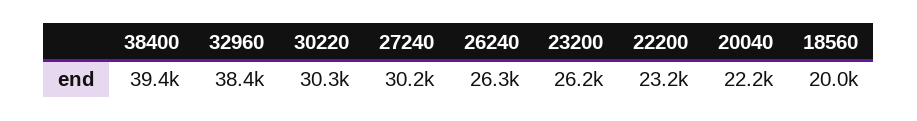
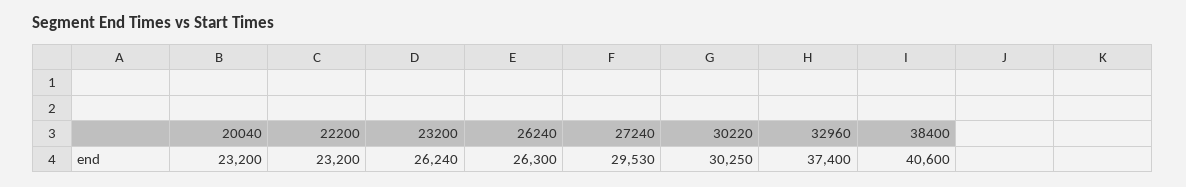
  {
-   "38400": 39400,
+   "38400": 40600,
-   "32960": 38400,
+   "32960": 37400,
    "30220": 30250,
-   "27240": 30200,
+   "27240": 29530,
    "26240": 26300,
    "23200": 26240,
    "22200": 23200,
-   "20040": 22200,
+   "20040": 23200
-   "18560": 20000
  }

